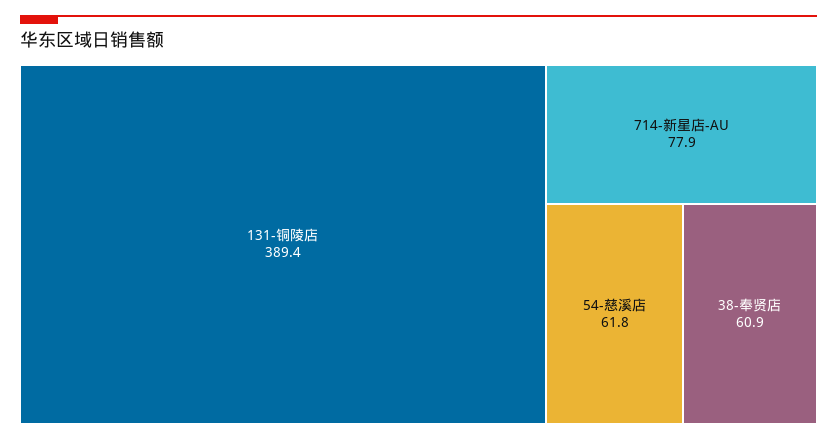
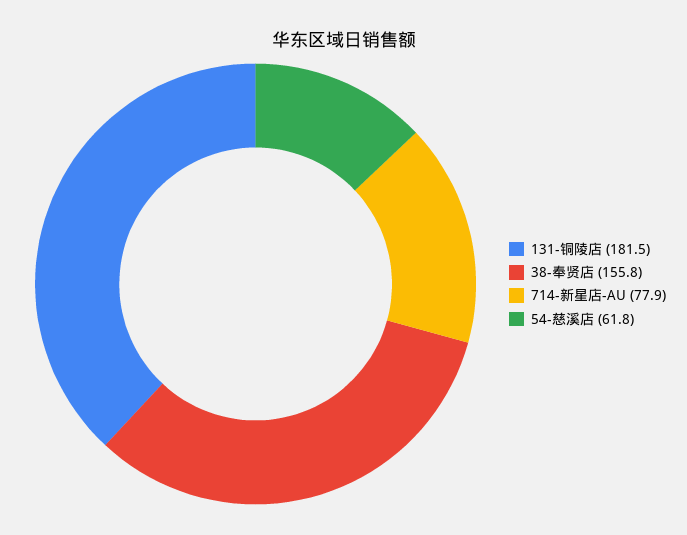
  {
-   "131-铜陵店": 389.4,
+   "131-铜陵店": 181.5,
    "714-新星店-AU": 77.9,
    "54-慈溪店": 61.8,
-   "38-奉贤店": 60.9
+   "38-奉贤店": 155.8
  }

